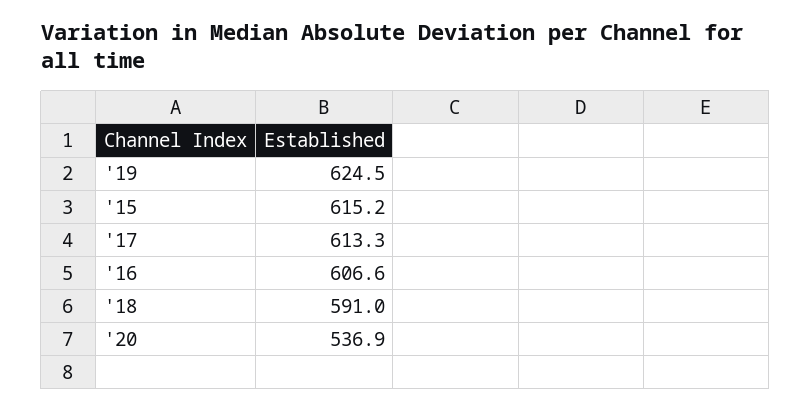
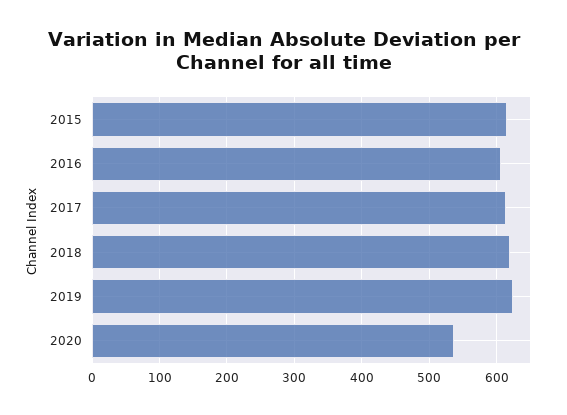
  {
    "'19": 624.5,
    "'15": 615.2,
    "'17": 613.3,
    "'16": 606.6,
-   "'18": 591,
+   "'18": 620,
    "'20": 536.9
  }

